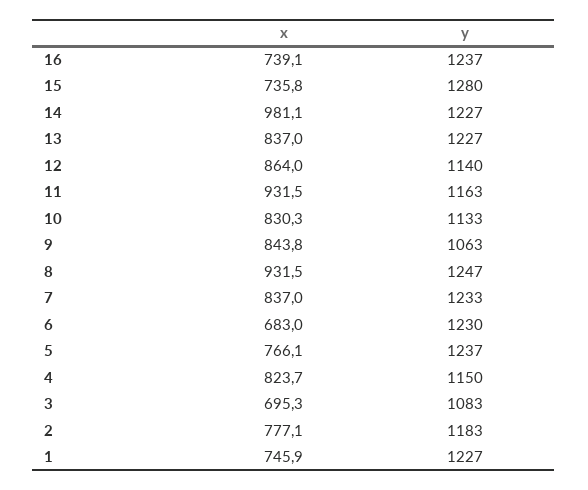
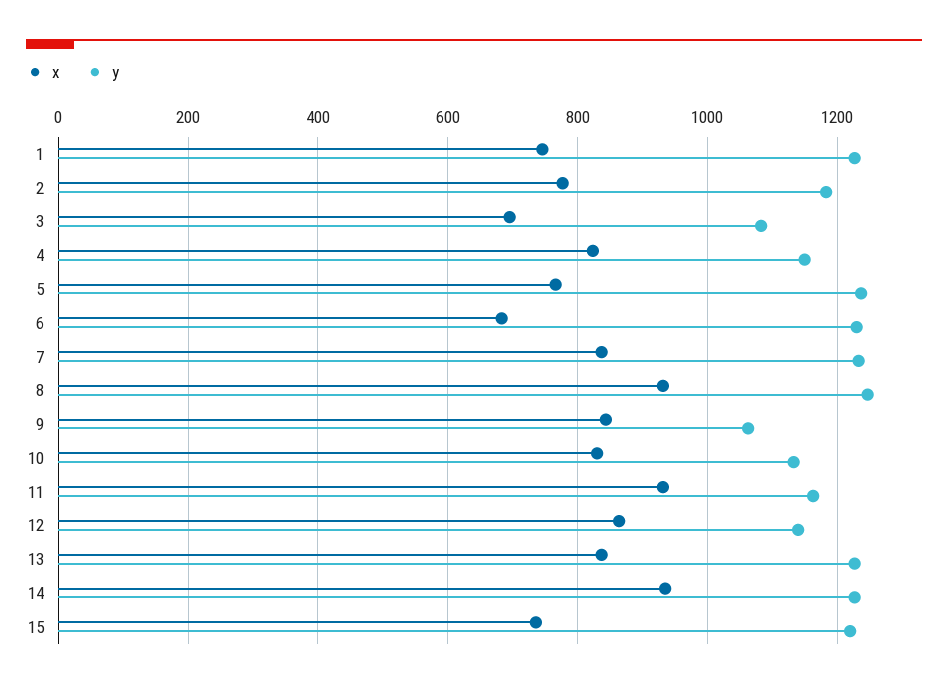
  {
    "x": {
-     "16": 739.1,
      "15": 735.8,
-     "14": 981.1,
+     "14": 940,
      "13": 837,
      "12": 864,
      "11": 931.5,
      "10": 830.3,
      "9": 843.8,
      "8": 931.5,
      "7": 837,
      "6": 683,
      "5": 766.1,
      "4": 823.7,
      "3": 695.3,
      "2": 777.1,
      "1": 745.9
    },
    "y": {
-     "16": 1237,
-     "15": 1280,
+     "15": 1220,
      "14": 1227,
      "13": 1227,
      "12": 1140,
      "11": 1163,
      "10": 1133,
      "9": 1063,
      "8": 1247,
      "7": 1233,
      "6": 1230,
      "5": 1237,
      "4": 1150,
      "3": 1083,
      "2": 1183,
      "1": 1227
    }
  }

